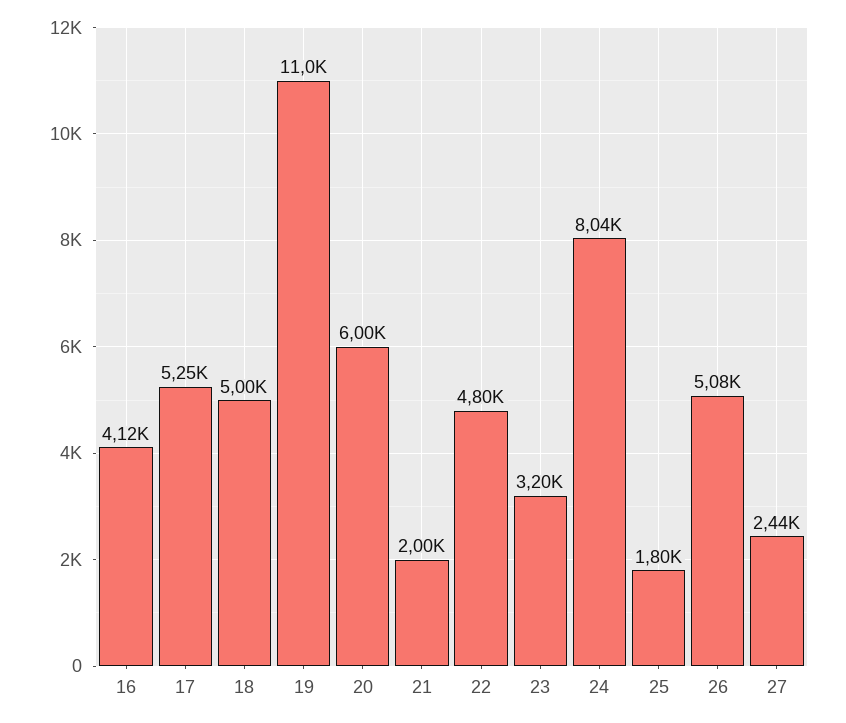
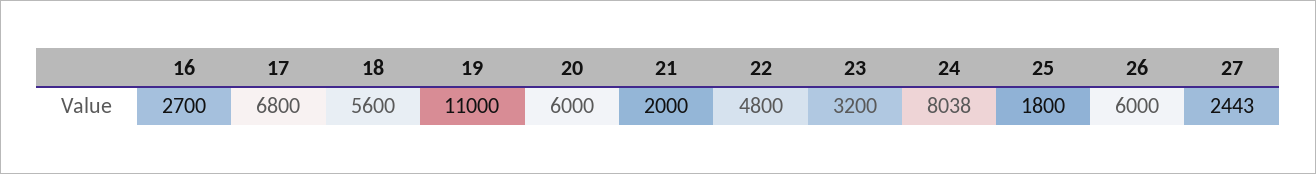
  {
-   "16": 4120,
+   "16": 2700,
-   "17": 5250,
+   "17": 6800,
-   "18": 5000,
+   "18": 5600,
    "19": 11000,
    "20": 6000,
    "21": 2000,
    "22": 4800,
    "23": 3200,
    "24": 8038,
    "25": 1800,
-   "26": 5080,
+   "26": 6000,
    "27": 2443
  }

